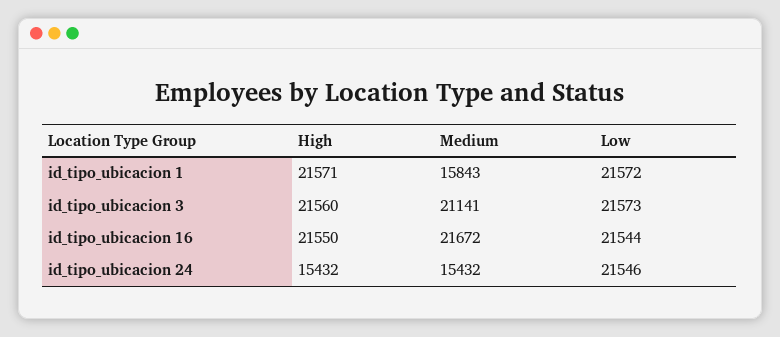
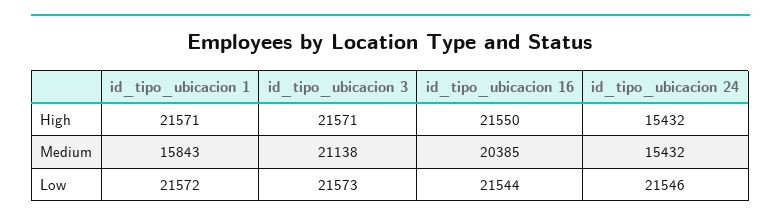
  {
    "High": {
      "id_tipo_ubicacion 1": 21571,
-     "id_tipo_ubicacion 3": 21560,
+     "id_tipo_ubicacion 3": 21571,
      "id_tipo_ubicacion 16": 21550,
      "id_tipo_ubicacion 24": 15432
    },
    "Medium": {
      "id_tipo_ubicacion 1": 15843,
-     "id_tipo_ubicacion 3": 21141,
+     "id_tipo_ubicacion 3": 21138,
-     "id_tipo_ubicacion 16": 21672,
+     "id_tipo_ubicacion 16": 20385,
      "id_tipo_ubicacion 24": 15432
    },
    "Low": {
      "id_tipo_ubicacion 1": 21572,
      "id_tipo_ubicacion 3": 21573,
      "id_tipo_ubicacion 16": 21544,
      "id_tipo_ubicacion 24": 21546
    }
  }

